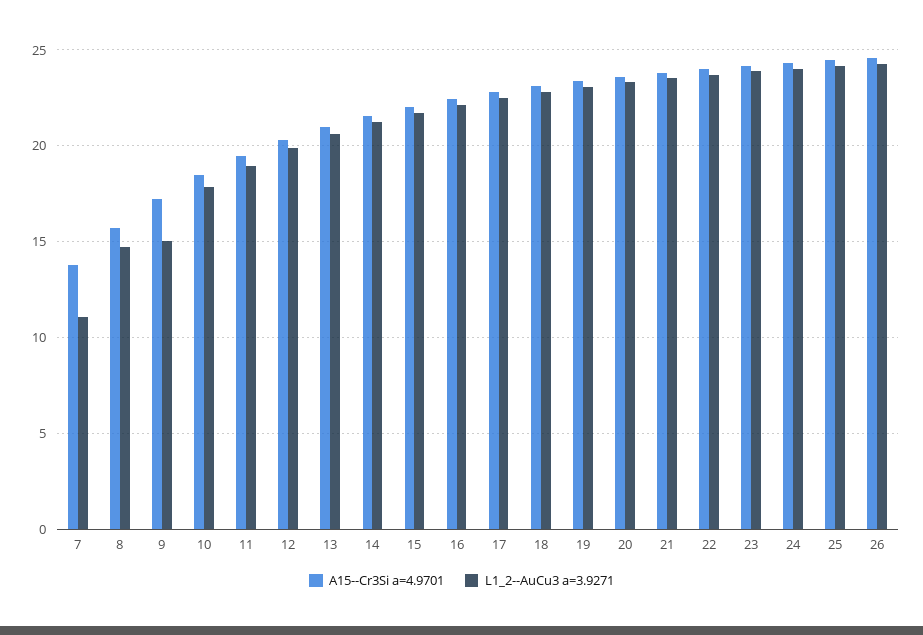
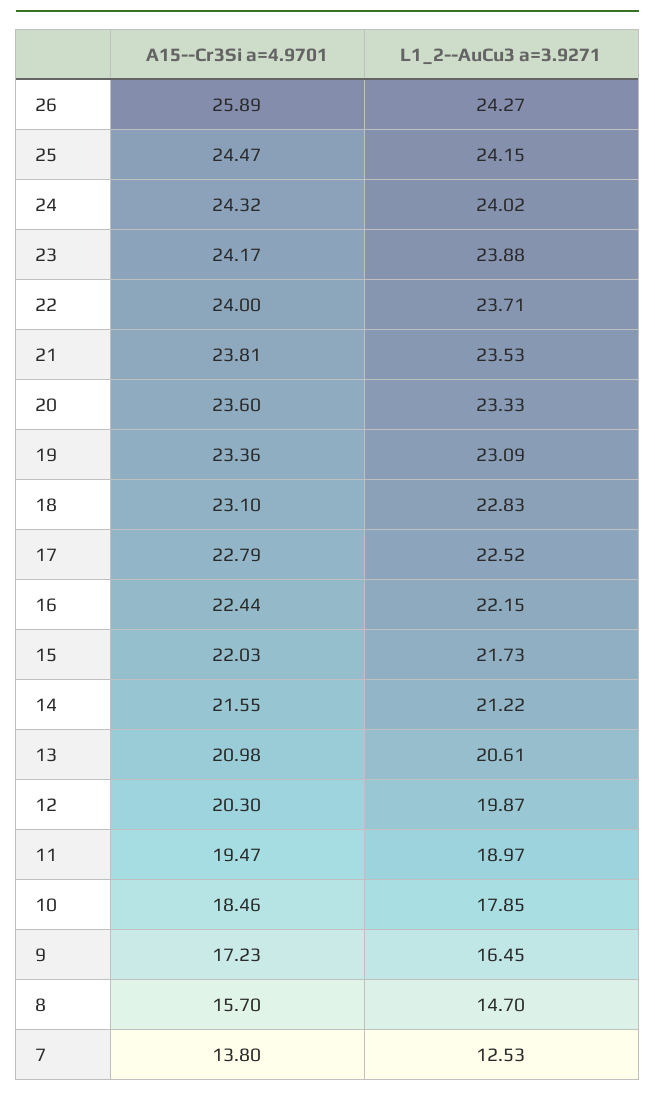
  {
    "A15--Cr3Si a=4.9701": {
      "7": 13.8,
      "8": 15.7,
      "9": 17.23,
      "10": 18.46,
      "11": 19.47,
      "12": 20.3,
      "13": 20.98,
      "14": 21.55,
      "15": 22.03,
      "16": 22.44,
      "17": 22.79,
      "18": 23.1,
      "19": 23.36,
      "20": 23.6,
      "21": 23.81,
      "22": 24,
      "23": 24.17,
      "24": 24.32,
      "25": 24.47,
-     "26": 24.5
+     "26": 25.89
    },
    "L1_2--AuCu3 a=3.9271": {
-     "7": 11,
+     "7": 12.53,
      "8": 14.7,
-     "9": 15,
+     "9": 16.45,
      "10": 17.85,
      "11": 18.97,
      "12": 19.87,
      "13": 20.61,
      "14": 21.22,
      "15": 21.73,
      "16": 22.15,
      "17": 22.52,
      "18": 22.83,
      "19": 23.09,
      "20": 23.33,
      "21": 23.53,
      "22": 23.71,
      "23": 23.88,
      "24": 24.02,
      "25": 24.15,
      "26": 24.27
    }
  }

